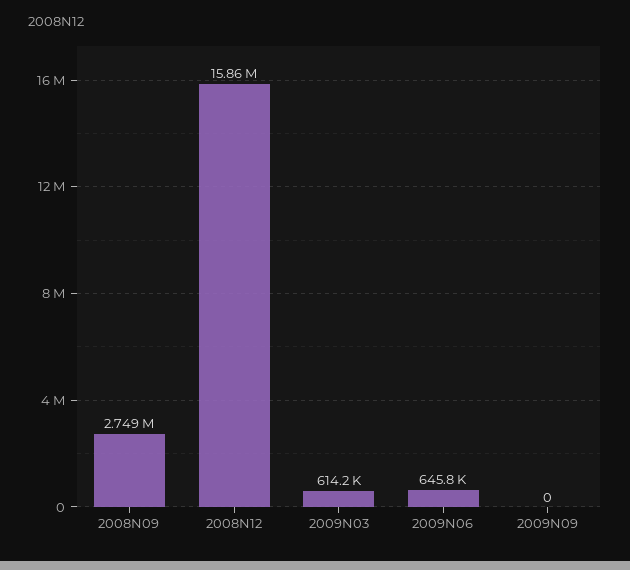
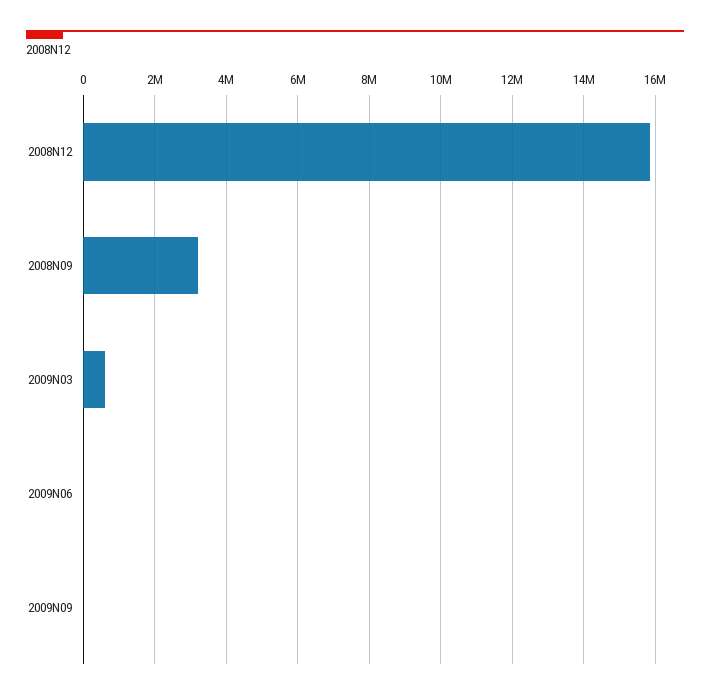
  {
-   "2008N09": 2749000,
+   "2008N09": 3200000,
    "2008N12": 15860000,
    "2009N03": 614200,
-   "2009N06": 645800,
+   "2009N06": 0,
    "2009N09": 0
  }

